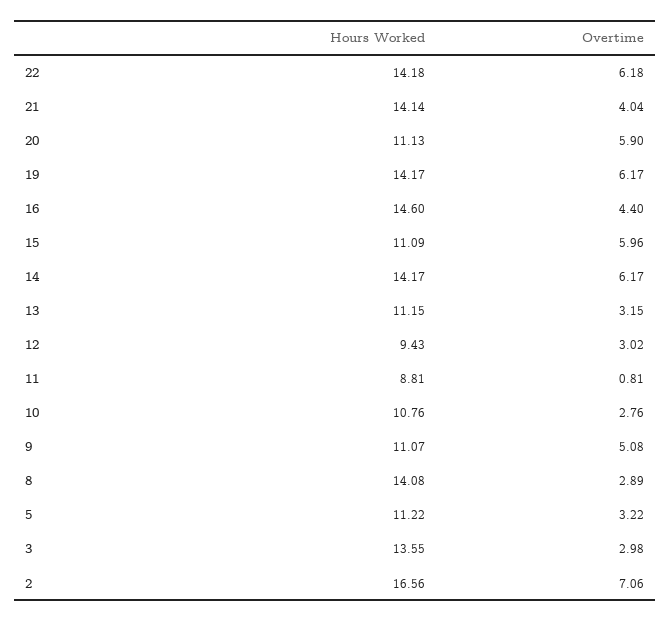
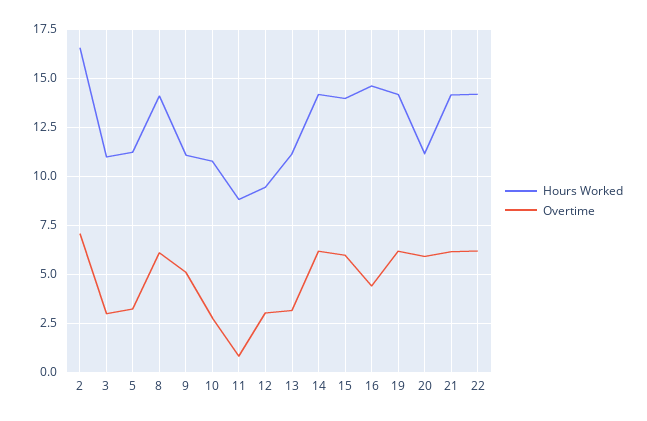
  {
    "Hours Worked": {
      "22": 14.18,
      "21": 14.14,
      "20": 11.13,
      "19": 14.17,
      "16": 14.6,
-     "15": 11.09,
+     "15": 14,
      "14": 14.17,
      "13": 11.15,
      "12": 9.43,
      "11": 8.81,
      "10": 10.76,
      "9": 11.07,
      "8": 14.08,
      "5": 11.22,
-     "3": 13.55,
+     "3": 11,
      "2": 16.56
    },
    "Overtime": {
      "22": 6.18,
-     "21": 4.04,
+     "21": 6,
      "20": 5.9,
      "19": 6.17,
      "16": 4.4,
      "15": 5.96,
      "14": 6.17,
      "13": 3.15,
      "12": 3.02,
      "11": 0.81,
      "10": 2.76,
      "9": 5.08,
-     "8": 2.89,
+     "8": 6,
      "5": 3.22,
      "3": 2.98,
      "2": 7.06
    }
  }

